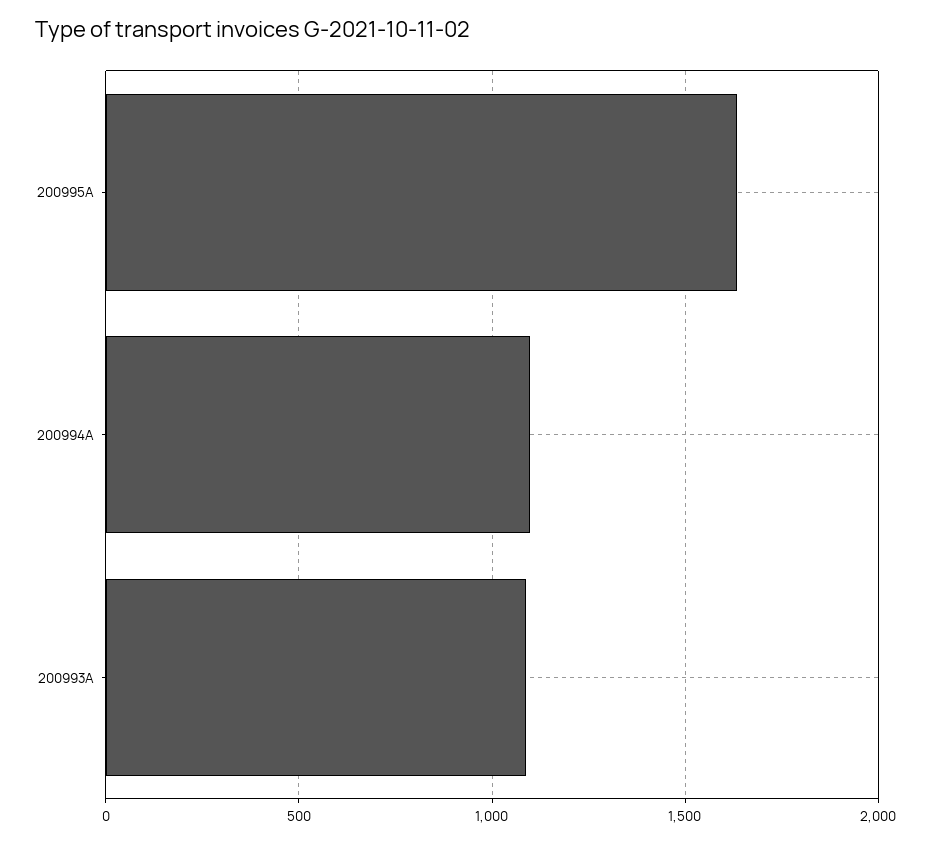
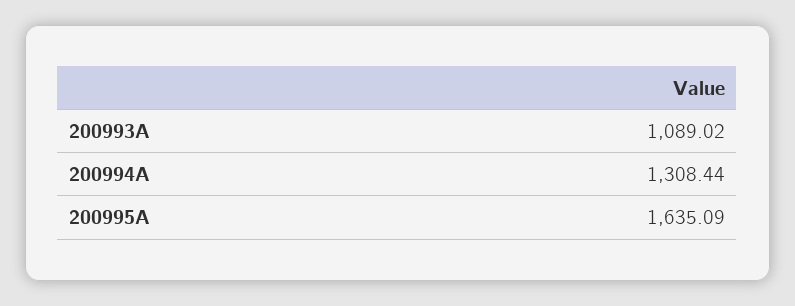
  {
    "200995А": 1635.09,
-   "200994А": 1100,
+   "200994А": 1308.44,
    "200993A": 1089.02
  }

